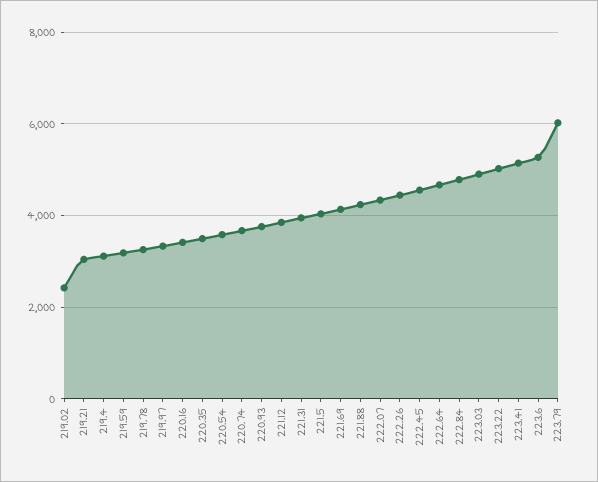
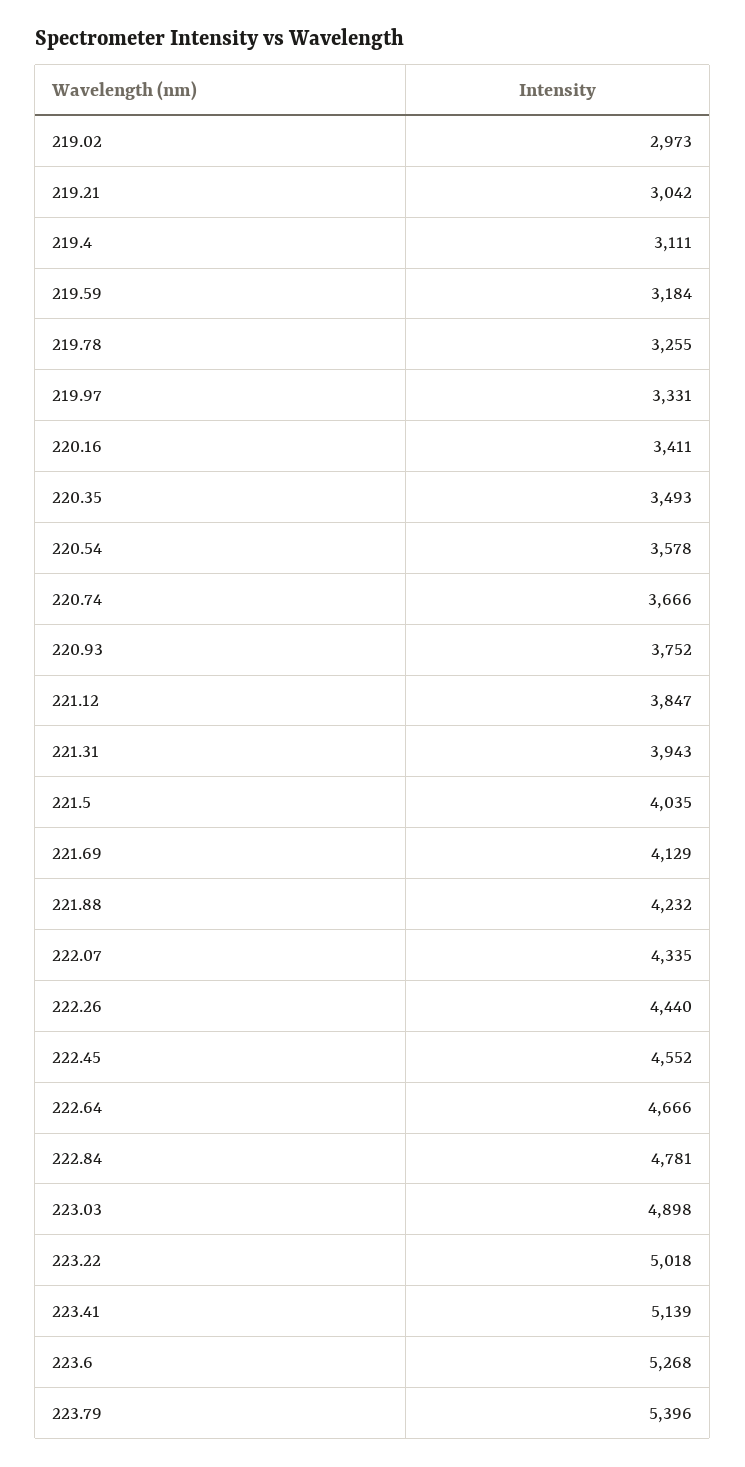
  {
-   "219.02": 2400,
+   "219.02": 2973,
    "219.21": 3042,
    "219.4": 3111,
    "219.59": 3184,
    "219.78": 3255,
    "219.97": 3331,
    "220.16": 3411,
    "220.35": 3493,
    "220.54": 3578,
    "220.74": 3666,
    "220.93": 3752,
    "221.12": 3847,
    "221.31": 3943,
    "221.5": 4035,
    "221.69": 4129,
    "221.88": 4232,
    "222.07": 4335,
    "222.26": 4440,
    "222.45": 4552,
    "222.64": 4666,
    "222.84": 4781,
    "223.03": 4898,
    "223.22": 5018,
    "223.41": 5139,
    "223.6": 5268,
-   "223.79": 6000
+   "223.79": 5396
  }

